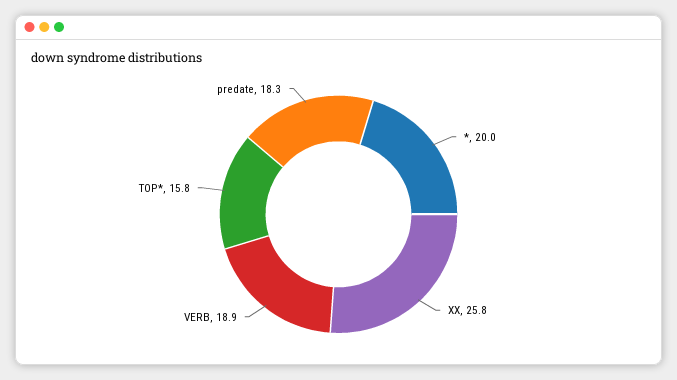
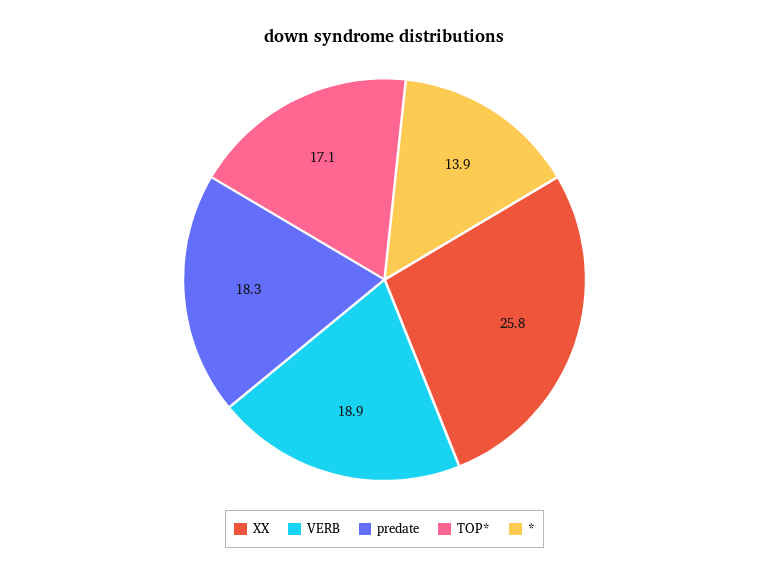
  {
-   "*": 20,
+   "*": 13.9,
    "XX": 25.8,
    "VERB": 18.9,
-   "TOP*": 15.8,
+   "TOP*": 17.1,
    "predate": 18.3
  }

